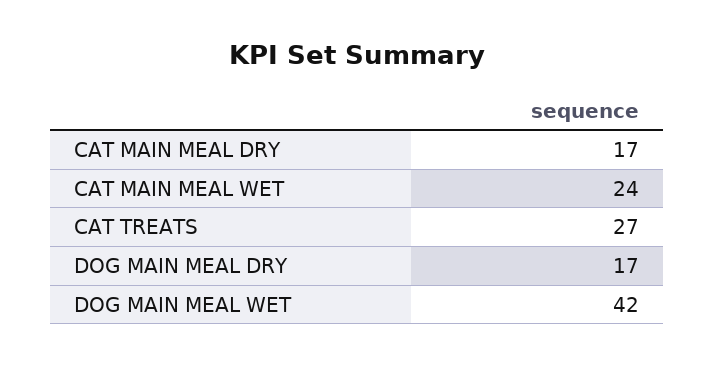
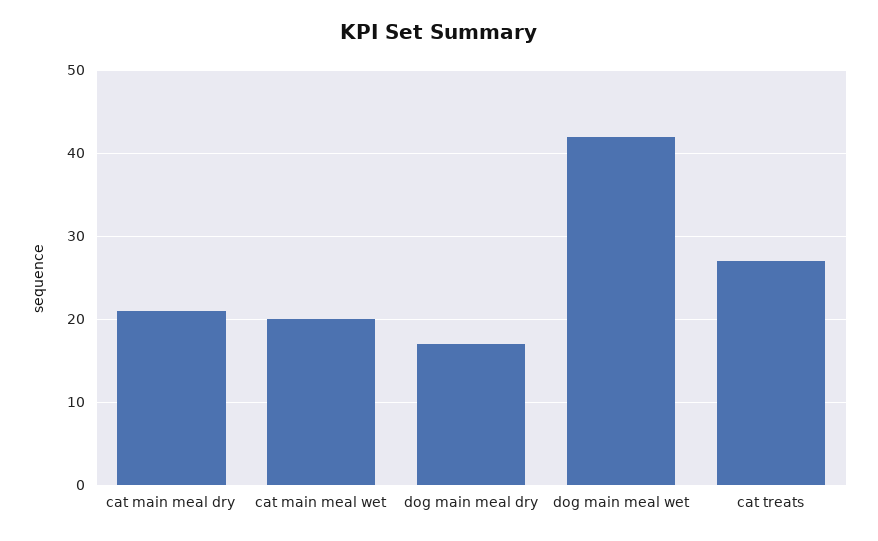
  {
-   "CAT MAIN MEAL DRY": 17,
+   "CAT MAIN MEAL DRY": 21,
-   "CAT MAIN MEAL WET": 24,
+   "CAT MAIN MEAL WET": 20,
    "CAT TREATS": 27,
    "DOG MAIN MEAL DRY": 17,
    "DOG MAIN MEAL WET": 42
  }

